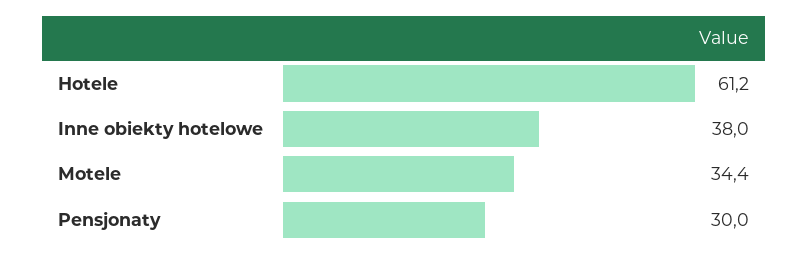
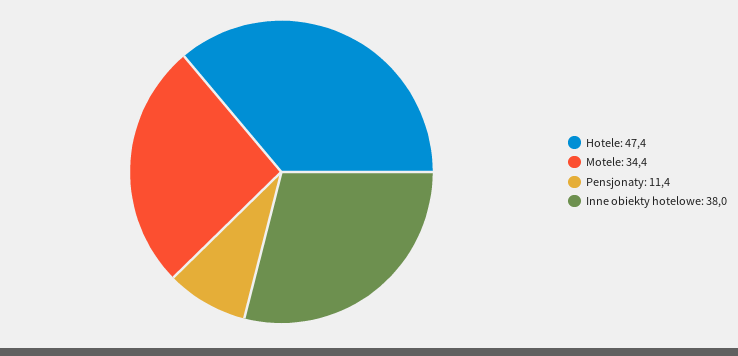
  {
-   "Hotele": 61.2,
+   "Hotele": 47.4,
    "Inne obiekty hotelowe": 38,
    "Motele": 34.4,
-   "Pensjonaty": 30
+   "Pensjonaty": 11.4
  }

